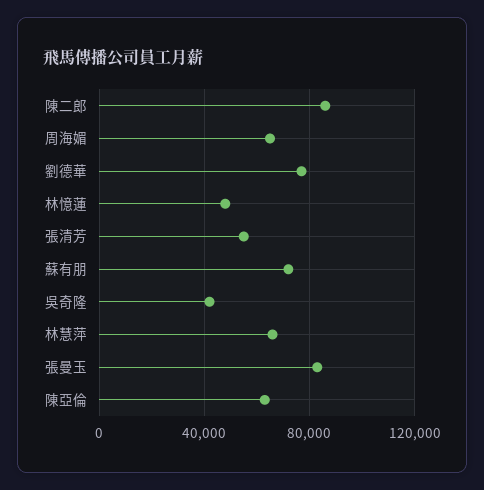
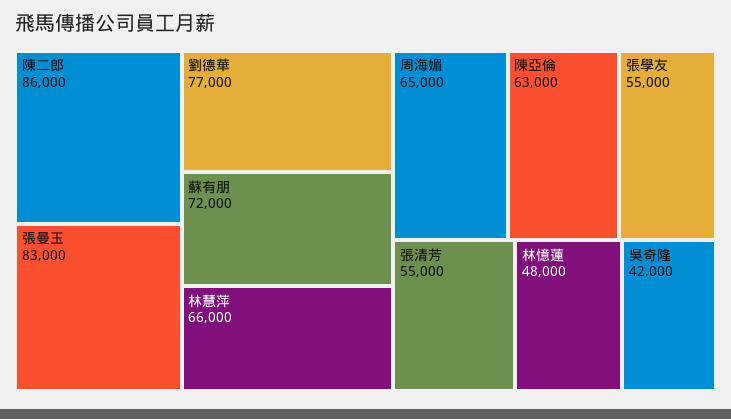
  {
    "陳二郎": 86000,
    "周海媚": 65000,
    "劉德華": 77000,
    "林憶蓮": 48000,
    "張清芳": 55000,
    "蘇有朋": 72000,
    "吳奇隆": 42000,
    "林慧萍": 66000,
    "張曼玉": 83000,
-   "陳亞倫": 63000
+   "陳亞倫": 63000,
+   "張學友": 55000
  }

